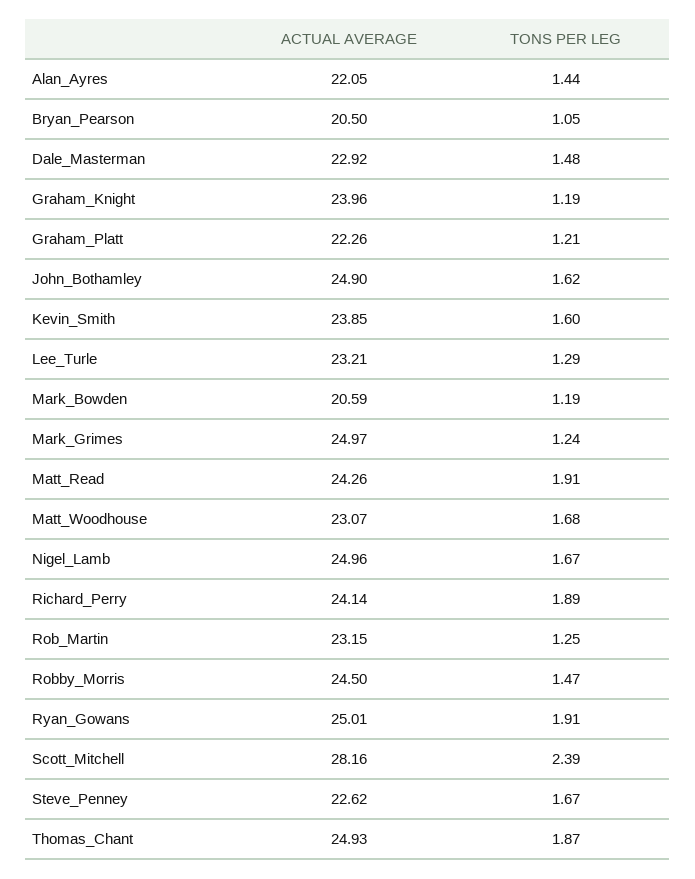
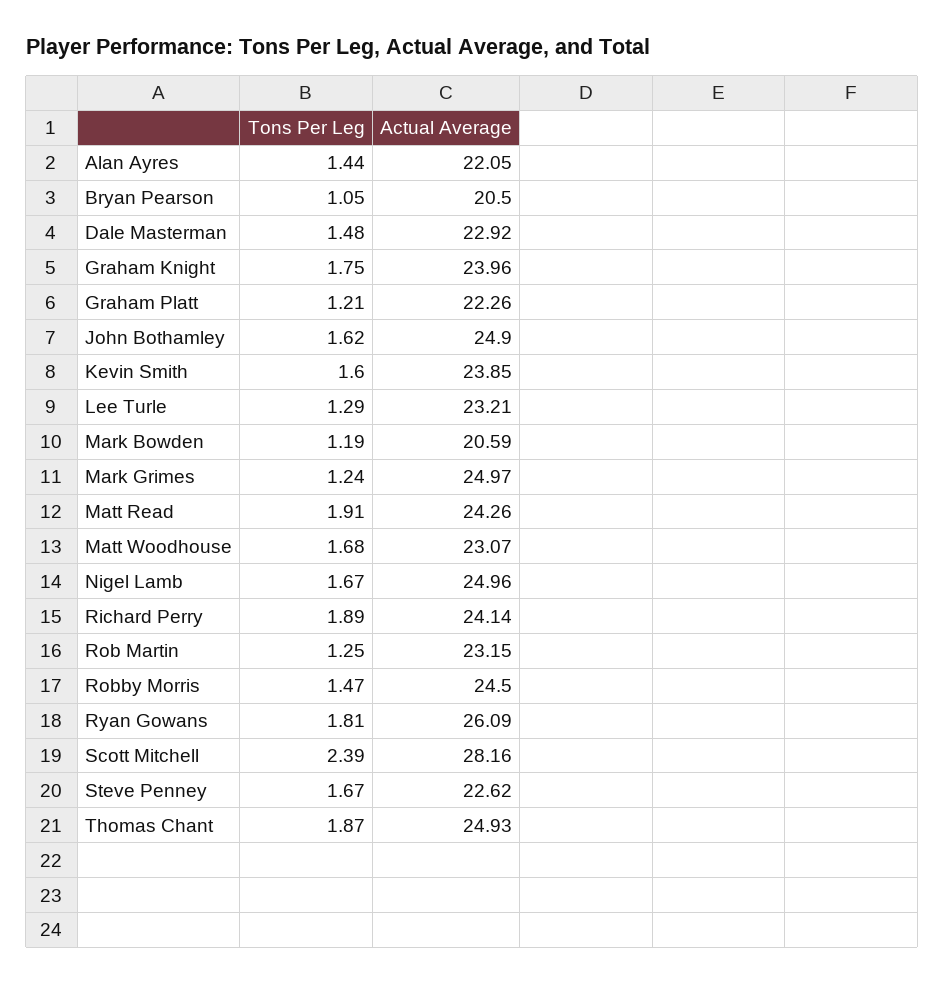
  {
    "ACTUAL AVERAGE": {
      "Alan_Ayres": 22.05,
      "Bryan_Pearson": 20.5,
      "Dale_Masterman": 22.92,
      "Graham_Knight": 23.96,
      "Graham_Platt": 22.26,
      "John_Bothamley": 24.9,
      "Kevin_Smith": 23.85,
      "Lee_Turle": 23.21,
      "Mark_Bowden": 20.59,
      "Mark_Grimes": 24.97,
      "Matt_Read": 24.26,
      "Matt_Woodhouse": 23.07,
      "Nigel_Lamb": 24.96,
      "Richard_Perry": 24.14,
      "Rob_Martin": 23.15,
      "Robby_Morris": 24.5,
-     "Ryan_Gowans": 25.01,
+     "Ryan_Gowans": 26.09,
      "Scott_Mitchell": 28.16,
      "Steve_Penney": 22.62,
      "Thomas_Chant": 24.93
    },
    "TONS PER LEG": {
      "Alan_Ayres": 1.44,
      "Bryan_Pearson": 1.05,
      "Dale_Masterman": 1.48,
-     "Graham_Knight": 1.19,
+     "Graham_Knight": 1.75,
      "Graham_Platt": 1.21,
      "John_Bothamley": 1.62,
      "Kevin_Smith": 1.6,
      "Lee_Turle": 1.29,
      "Mark_Bowden": 1.19,
      "Mark_Grimes": 1.24,
      "Matt_Read": 1.91,
      "Matt_Woodhouse": 1.68,
      "Nigel_Lamb": 1.67,
      "Richard_Perry": 1.89,
      "Rob_Martin": 1.25,
      "Robby_Morris": 1.47,
-     "Ryan_Gowans": 1.91,
+     "Ryan_Gowans": 1.81,
      "Scott_Mitchell": 2.39,
      "Steve_Penney": 1.67,
      "Thomas_Chant": 1.87
    }
  }

